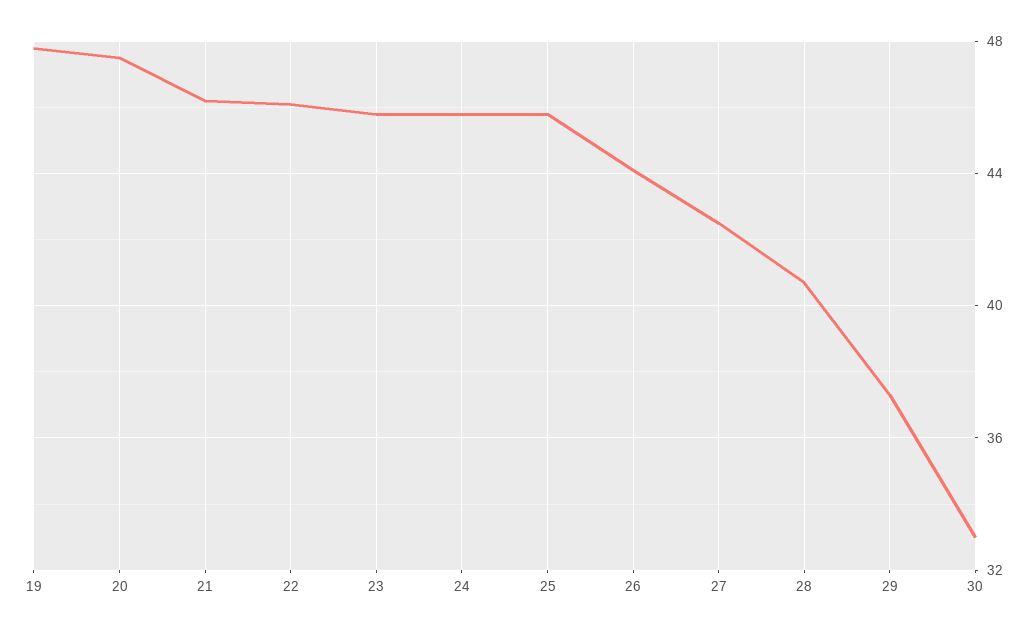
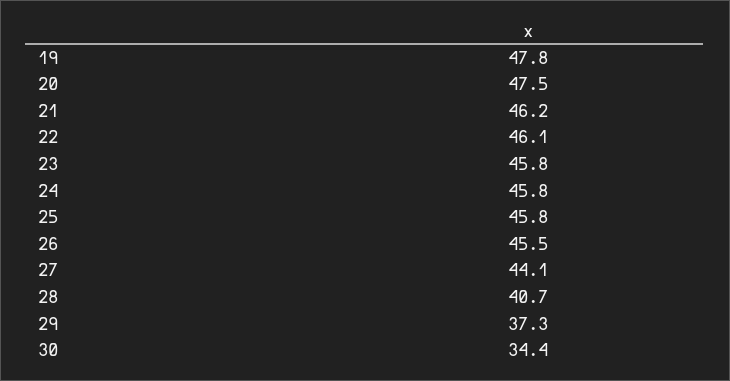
  {
    "19": 47.8,
    "20": 47.5,
    "21": 46.2,
    "22": 46.1,
    "23": 45.8,
    "24": 45.8,
    "25": 45.8,
-   "26": 44,
+   "26": 45.5,
-   "27": 42.5,
+   "27": 44.1,
    "28": 40.7,
    "29": 37.3,
-   "30": 33
+   "30": 34.4
  }

